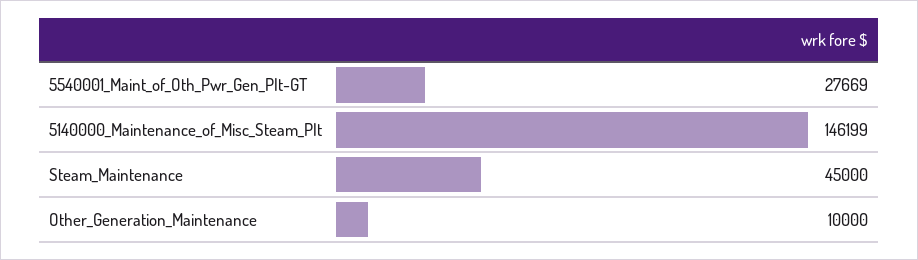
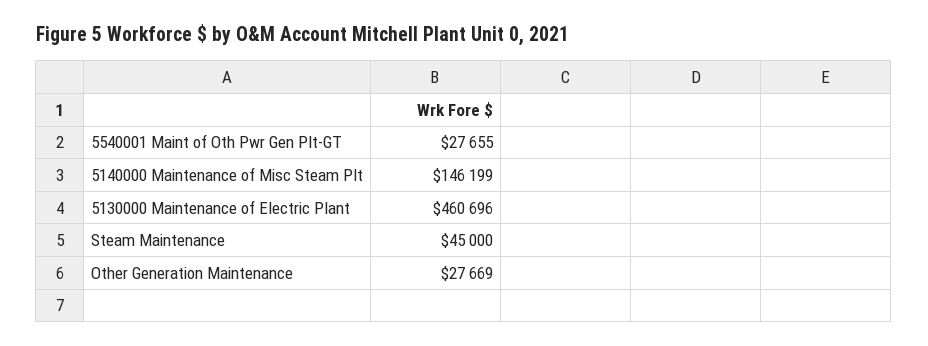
  {
-   "5540001_Maint_of_Oth_Pwr_Gen_Plt-GT": 27669,
+   "5540001_Maint_of_Oth_Pwr_Gen_Plt-GT": 27655,
    "5140000_Maintenance_of_Misc_Steam_Plt": 146199,
    "Steam_Maintenance": 45000,
-   "Other_Generation_Maintenance": 10000
+   "Other_Generation_Maintenance": 27669,
+   "5130000 Maintenance of Electric Plant": 460696
  }

